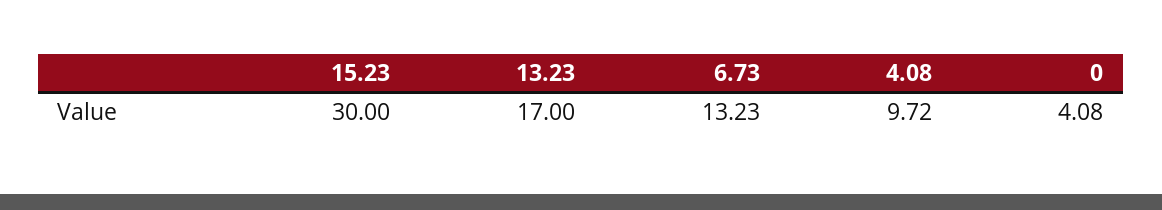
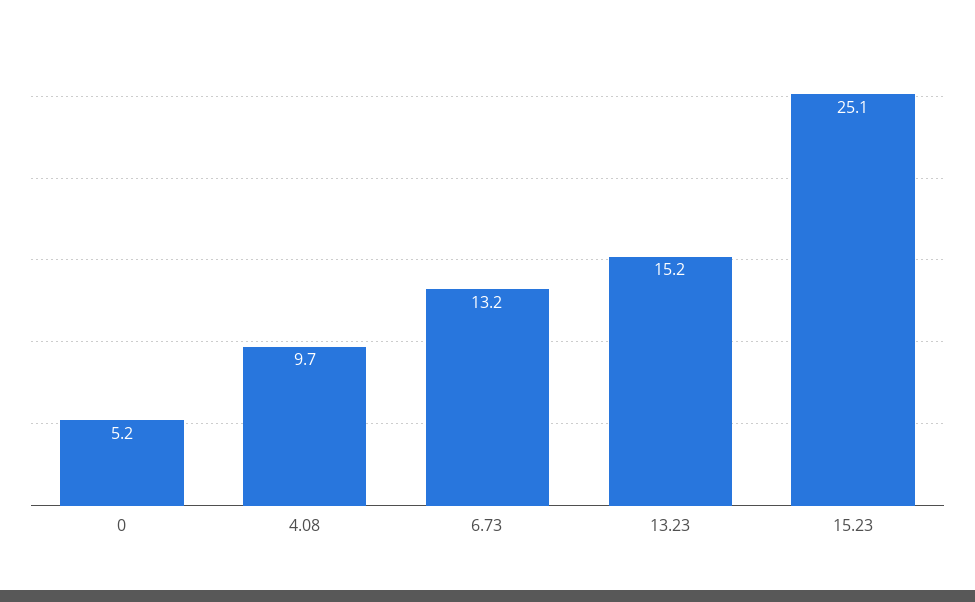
  {
-   "15.23": 30,
+   "15.23": 25.1,
-   "13.23": 17,
+   "13.23": 15.2,
    "6.73": 13.23,
    "4.08": 9.72,
-   "0": 4.08
+   "0": 5.2
  }

